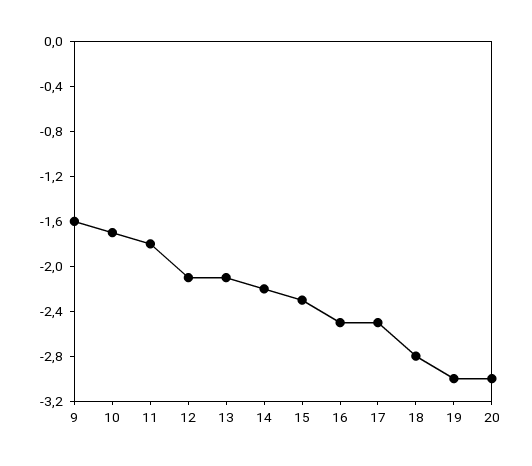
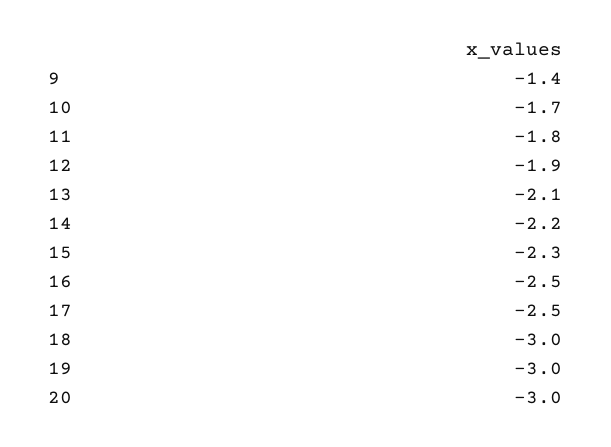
  {
-   "9": -1.6,
+   "9": -1.4,
    "10": -1.7,
    "11": -1.8,
-   "12": -2.1,
+   "12": -1.9,
    "13": -2.1,
    "14": -2.2,
    "15": -2.3,
    "16": -2.5,
    "17": -2.5,
-   "18": -2.8,
+   "18": -3,
    "19": -3,
    "20": -3
  }

